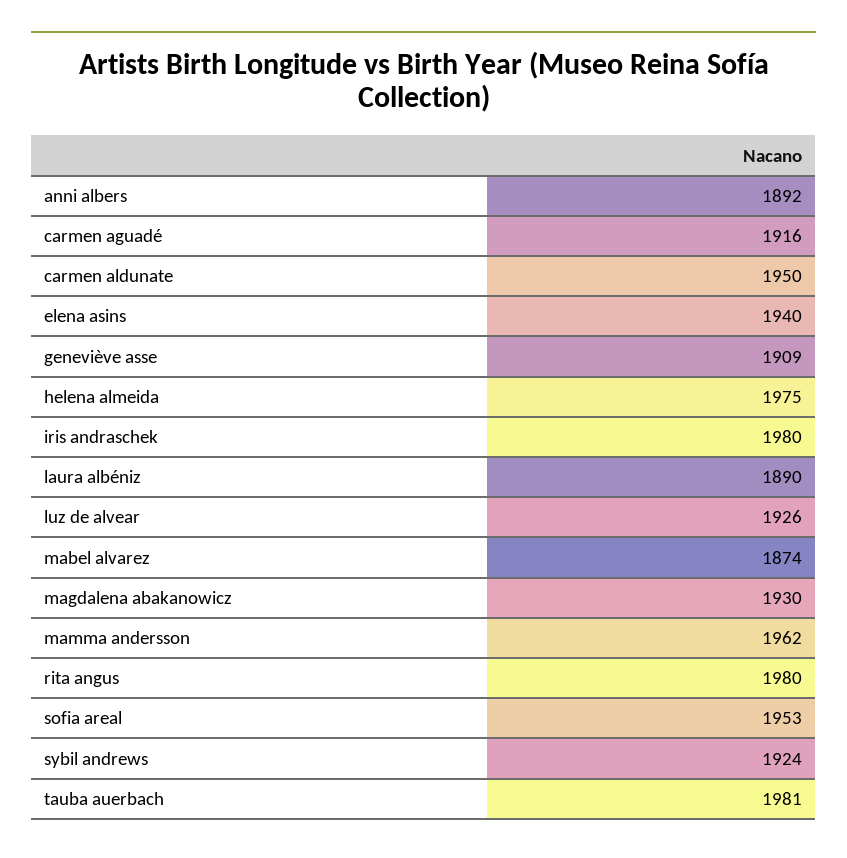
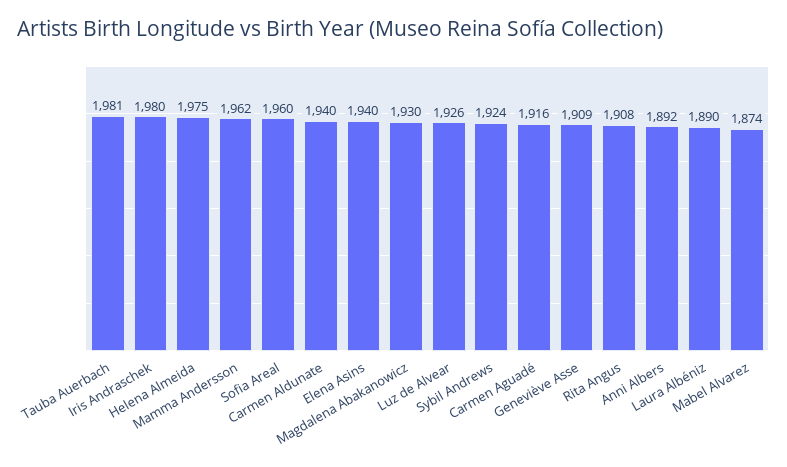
  {
    "anni albers": 1892,
    "carmen aguadé": 1916,
-   "carmen aldunate": 1950,
+   "carmen aldunate": 1940,
    "elena asins": 1940,
    "geneviève asse": 1909,
    "helena almeida": 1975,
    "iris andraschek": 1980,
    "laura albéniz": 1890,
    "luz de alvear": 1926,
    "mabel alvarez": 1874,
    "magdalena abakanowicz": 1930,
    "mamma andersson": 1962,
-   "rita angus": 1980,
+   "rita angus": 1908,
-   "sofia areal": 1953,
+   "sofia areal": 1960,
    "sybil andrews": 1924,
    "tauba auerbach": 1981
  }

